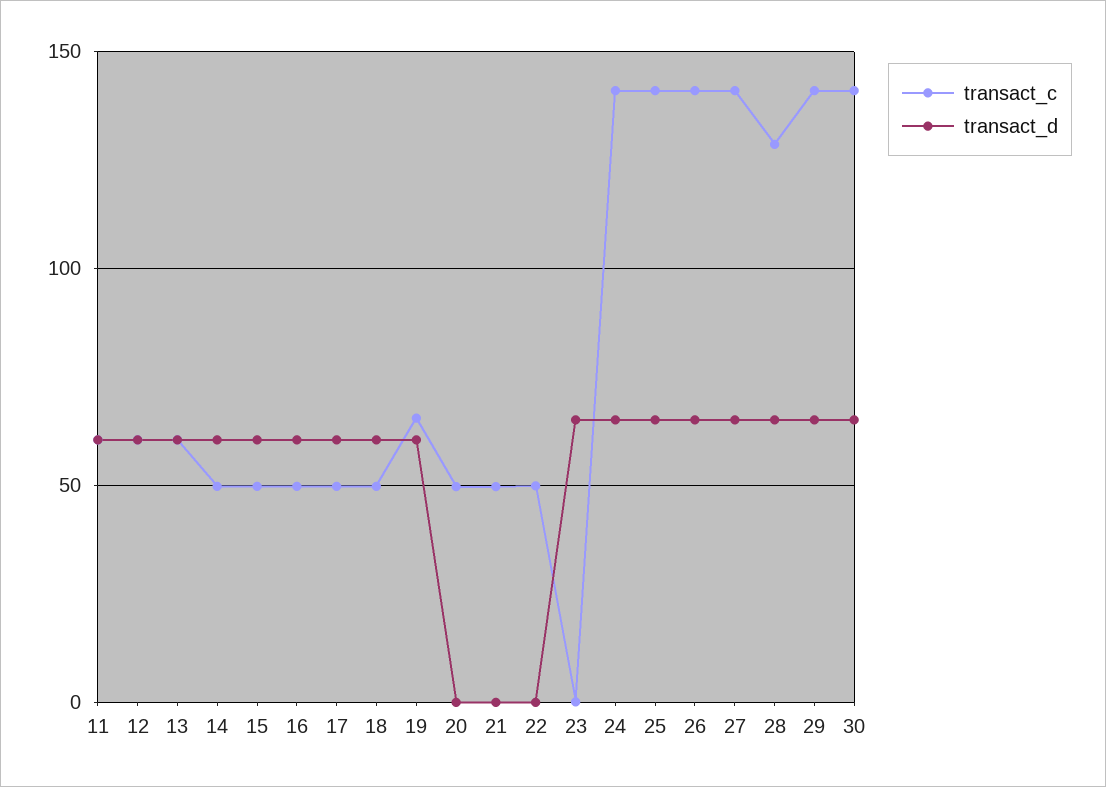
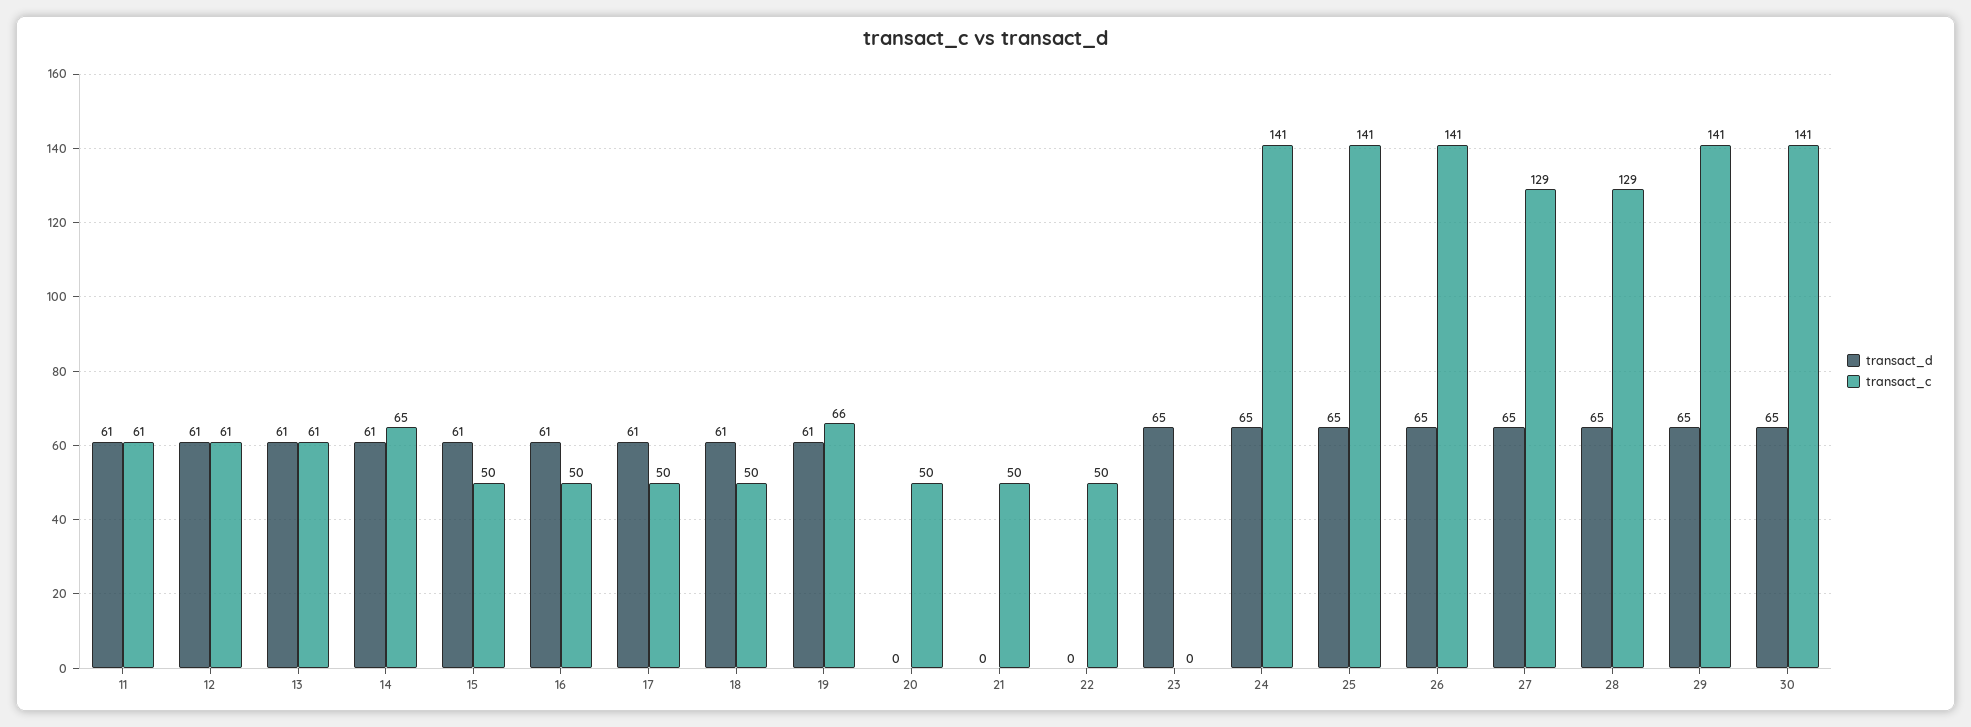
  {
    "transact_c": {
      "11": 61,
      "12": 61,
      "13": 61,
-     "14": 50,
+     "14": 65,
      "15": 50,
      "16": 50,
      "17": 50,
      "18": 50,
      "19": 66,
      "20": 50,
      "21": 50,
      "22": 50,
      "23": 0,
      "24": 141,
      "25": 141,
      "26": 141,
-     "27": 140,
+     "27": 129,
      "28": 129,
      "29": 141,
      "30": 141
    },
    "transact_d": {
      "11": 61,
      "12": 61,
      "13": 61,
      "14": 61,
      "15": 61,
      "16": 61,
      "17": 61,
      "18": 61,
      "19": 61,
      "20": 0,
      "21": 0,
      "22": 0,
      "23": 65,
      "24": 65,
      "25": 65,
      "26": 65,
      "27": 65,
      "28": 65,
      "29": 65,
      "30": 65
    }
  }

